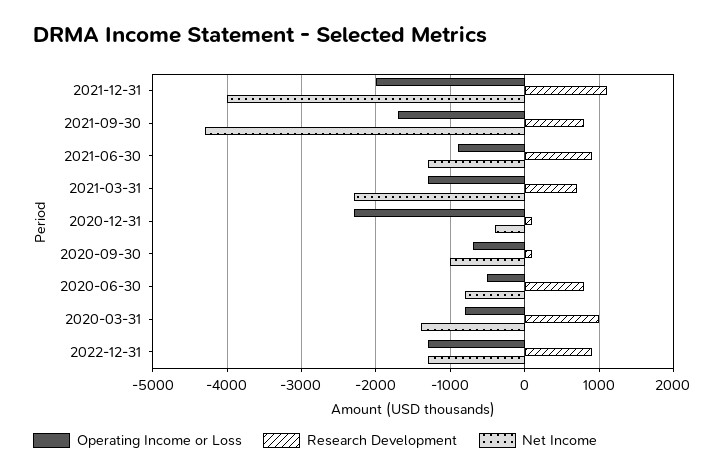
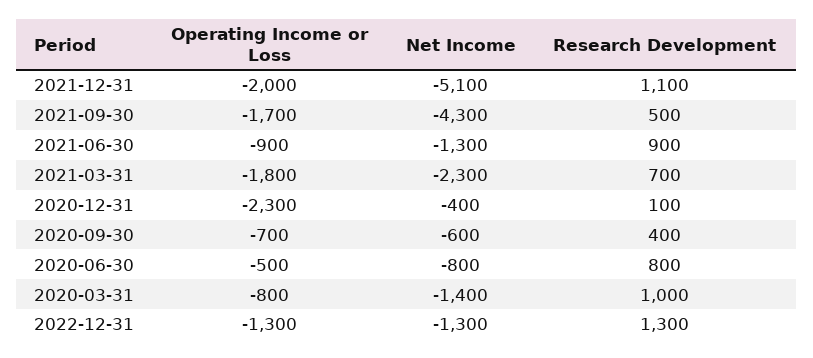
  {
    "Operating Income or Loss": {
      "2021-12-31": -2000,
      "2021-09-30": -1700,
      "2021-06-30": -900,
-     "2021-03-31": -1300,
+     "2021-03-31": -1800,
      "2020-12-31": -2300,
      "2020-09-30": -700,
      "2020-06-30": -500,
      "2020-03-31": -800,
      "2022-12-31": -1300
    },
    "Research Development": {
      "2021-12-31": 1100,
-     "2021-09-30": 800,
+     "2021-09-30": 500,
      "2021-06-30": 900,
      "2021-03-31": 700,
      "2020-12-31": 100,
-     "2020-09-30": 100,
+     "2020-09-30": 400,
      "2020-06-30": 800,
      "2020-03-31": 1000,
-     "2022-12-31": 900
+     "2022-12-31": 1300
    },
    "Net Income": {
-     "2021-12-31": -4000,
+     "2021-12-31": -5100,
      "2021-09-30": -4300,
      "2021-06-30": -1300,
      "2021-03-31": -2300,
      "2020-12-31": -400,
-     "2020-09-30": -1000,
+     "2020-09-30": -600,
      "2020-06-30": -800,
      "2020-03-31": -1400,
      "2022-12-31": -1300
    }
  }

